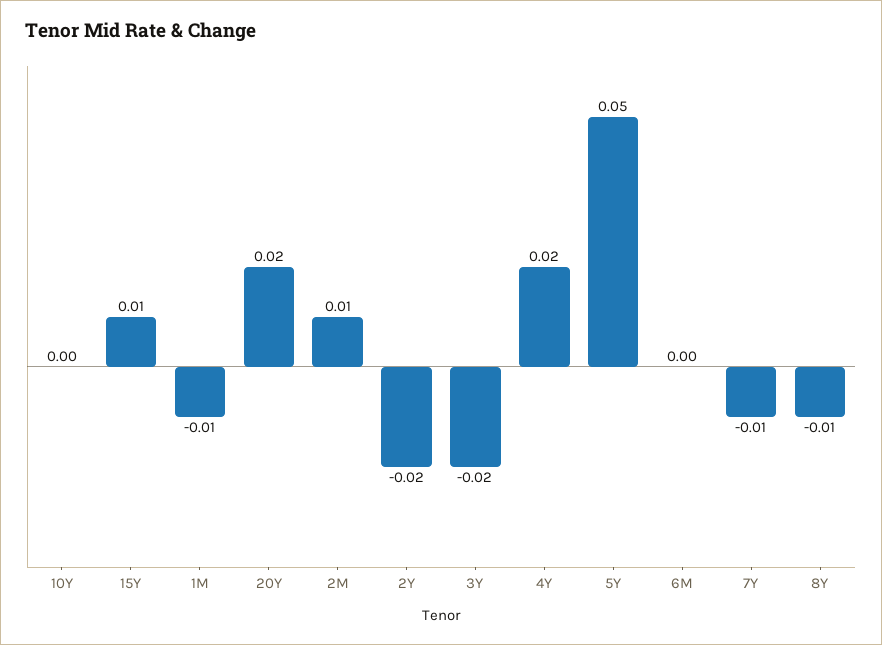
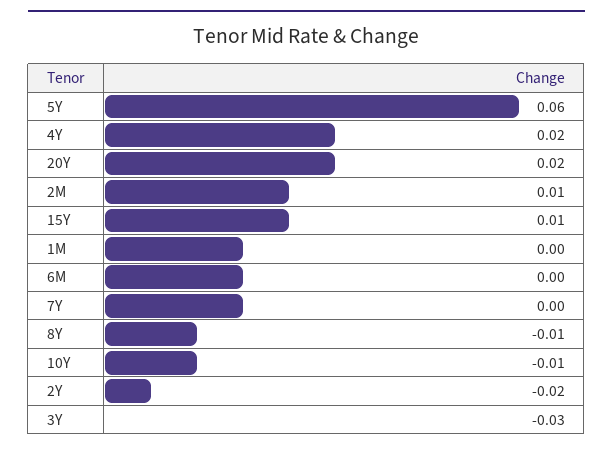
  {
-   "10Y": 0,
+   "10Y": -0.01,
    "15Y": 0.01,
-   "1M": -0.01,
+   "1M": 0,
    "20Y": 0.02,
    "2M": 0.01,
    "2Y": -0.02,
-   "3Y": -0.02,
+   "3Y": -0.03,
    "4Y": 0.02,
-   "5Y": 0.05,
+   "5Y": 0.06,
    "6M": 0,
-   "7Y": -0.01,
+   "7Y": 0,
    "8Y": -0.01
  }

